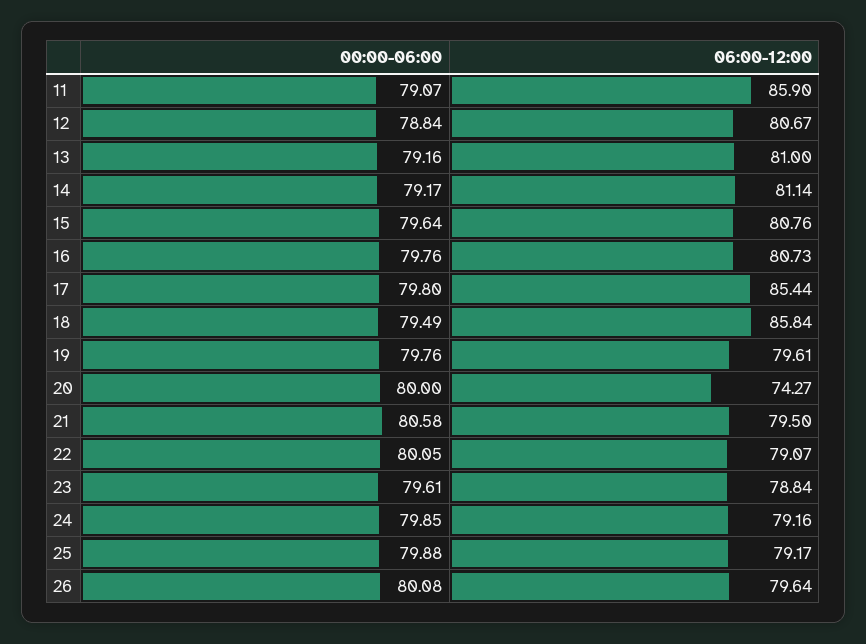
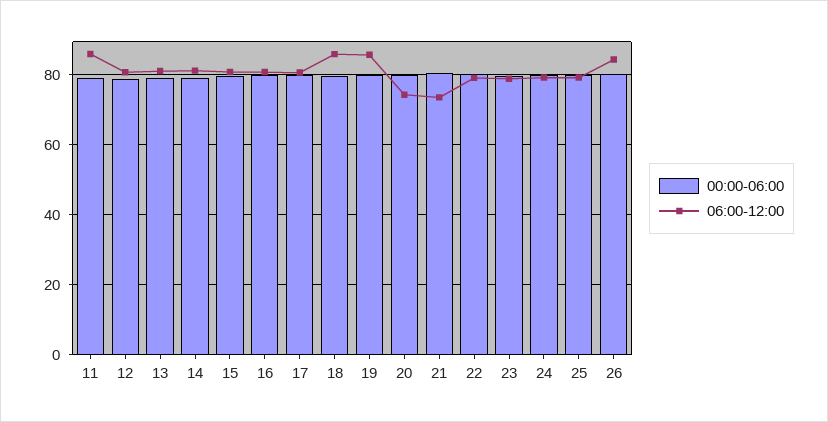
  {
    "00:00-06:00": {
      "11": 79.07,
      "12": 78.84,
      "13": 79.16,
      "14": 79.17,
      "15": 79.64,
      "16": 79.76,
      "17": 79.8,
      "18": 79.49,
      "19": 79.76,
      "20": 80,
      "21": 80.58,
      "22": 80.05,
      "23": 79.61,
      "24": 79.85,
      "25": 79.88,
      "26": 80.08
    },
    "06:00-12:00": {
      "11": 85.9,
      "12": 80.67,
      "13": 81,
      "14": 81.14,
      "15": 80.76,
      "16": 80.73,
-     "17": 85.44,
+     "17": 80,
      "18": 85.84,
-     "19": 79.61,
+     "19": 86,
      "20": 74.27,
-     "21": 79.5,
+     "21": 74,
      "22": 79.07,
      "23": 78.84,
      "24": 79.16,
      "25": 79.17,
-     "26": 79.64
+     "26": 84
    }
  }

